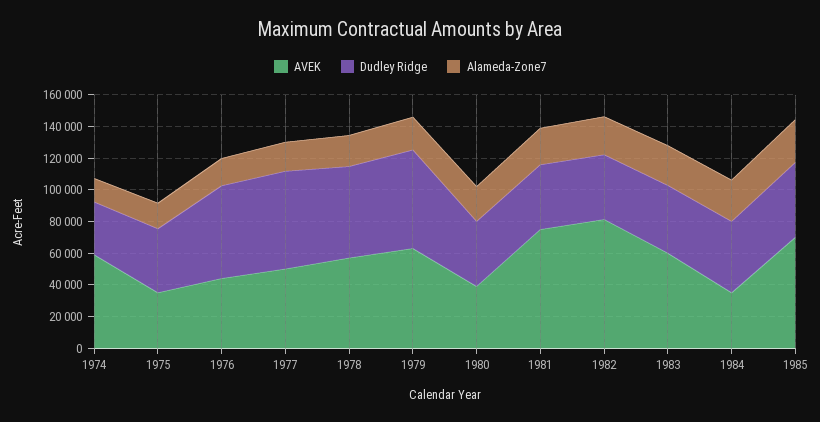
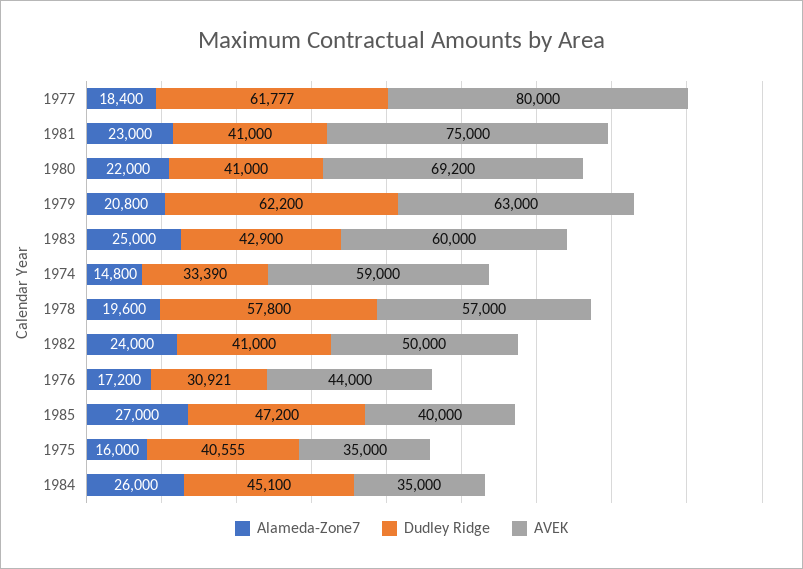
  {
    "AVEK": {
      "1974": 59000,
      "1975": 35000,
      "1976": 44000,
-     "1977": 50000,
+     "1977": 80000,
      "1978": 57000,
      "1979": 63000,
-     "1980": 40000,
+     "1980": 69200,
      "1981": 75000,
-     "1982": 80000,
+     "1982": 50000,
      "1983": 60000,
      "1984": 35000,
-     "1985": 70000
+     "1985": 40000
    },
    "Dudley Ridge": {
      "1974": 33390,
      "1975": 40555,
-     "1976": 60000,
+     "1976": 30921,
      "1977": 61777,
      "1978": 57800,
      "1979": 62200,
      "1980": 41000,
      "1981": 41000,
      "1982": 41000,
      "1983": 42900,
      "1984": 45100,
      "1985": 47200
    },
    "Alameda-Zone7": {
      "1974": 14800,
      "1975": 16000,
      "1976": 17200,
      "1977": 18400,
      "1978": 19600,
      "1979": 20800,
      "1980": 22000,
      "1981": 23000,
      "1982": 24000,
      "1983": 25000,
      "1984": 26000,
      "1985": 27000
    }
  }

